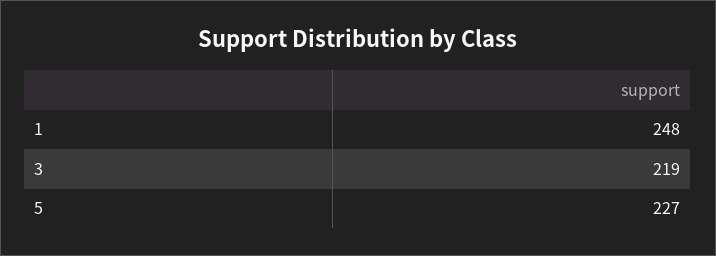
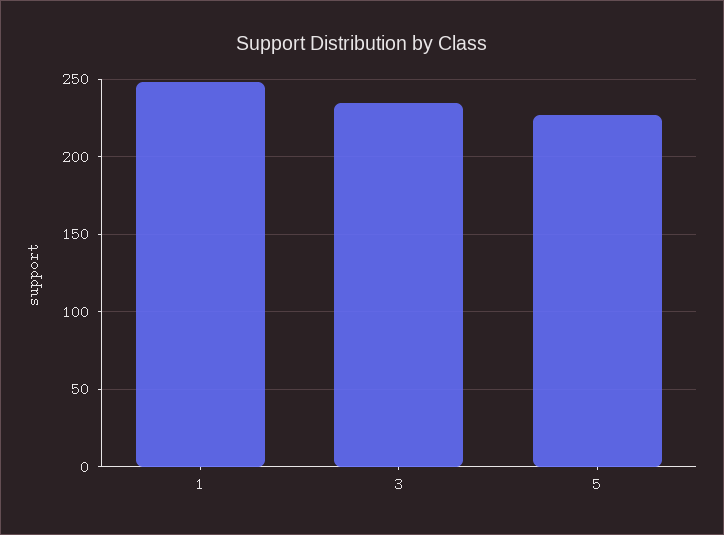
  {
    "1": 248,
-   "3": 219,
+   "3": 235,
    "5": 227
  }

